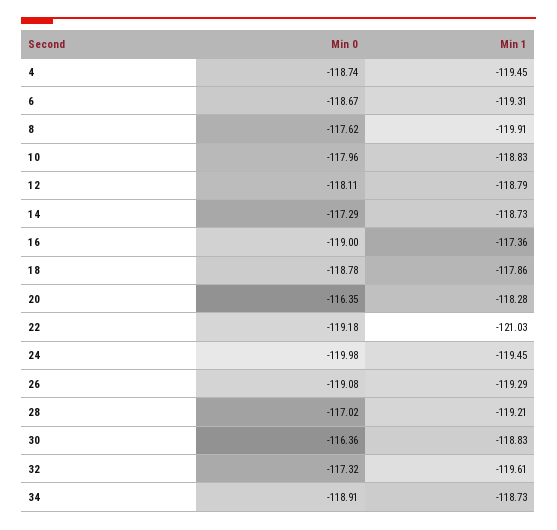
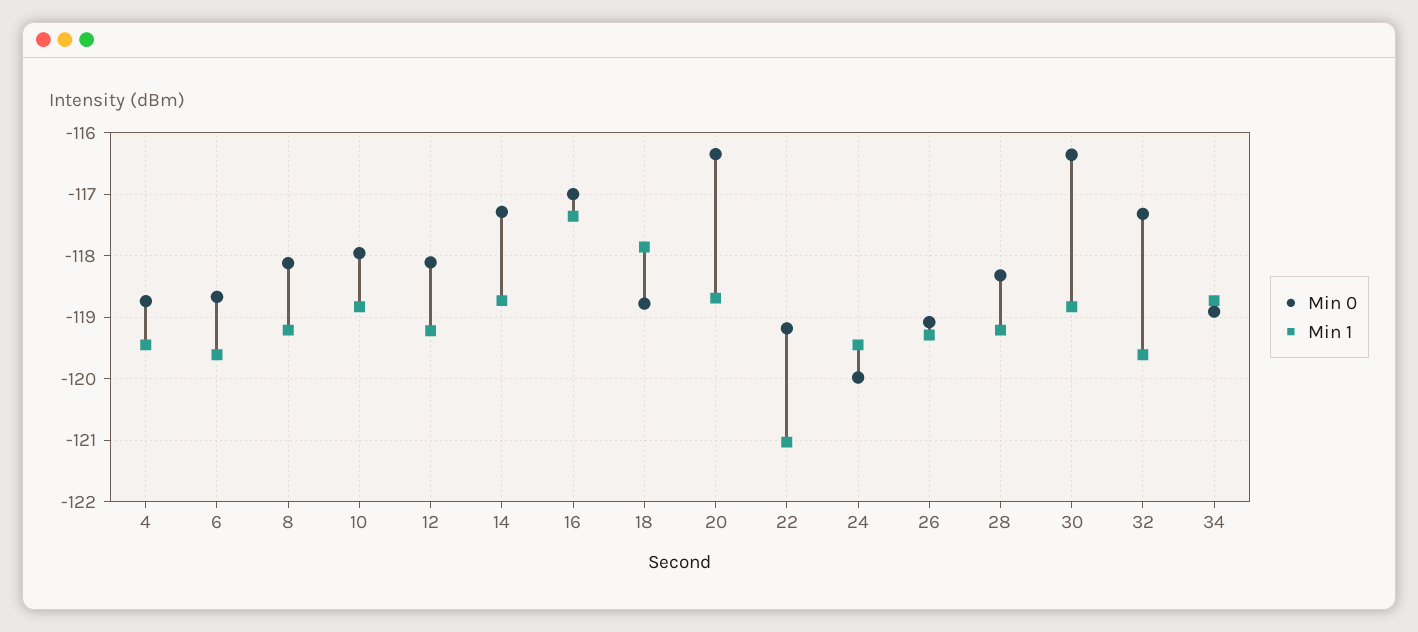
  {
    "Min 0": {
      "4": -118.74,
      "6": -118.67,
-     "8": -117.62,
+     "8": -118.1,
      "10": -117.96,
      "12": -118.11,
      "14": -117.29,
-     "16": -119,
+     "16": -117,
      "18": -118.78,
      "20": -116.35,
      "22": -119.18,
      "24": -119.98,
      "26": -119.08,
-     "28": -117.02,
+     "28": -118.3,
      "30": -116.36,
      "32": -117.32,
      "34": -118.91
    },
    "Min 1": {
      "4": -119.45,
-     "6": -119.31,
+     "6": -119.6,
-     "8": -119.91,
+     "8": -119.2,
      "10": -118.83,
-     "12": -118.79,
+     "12": -119.2,
      "14": -118.73,
      "16": -117.36,
      "18": -117.86,
-     "20": -118.28,
+     "20": -118.7,
      "22": -121.03,
      "24": -119.45,
      "26": -119.29,
      "28": -119.21,
      "30": -118.83,
      "32": -119.61,
      "34": -118.73
    }
  }

